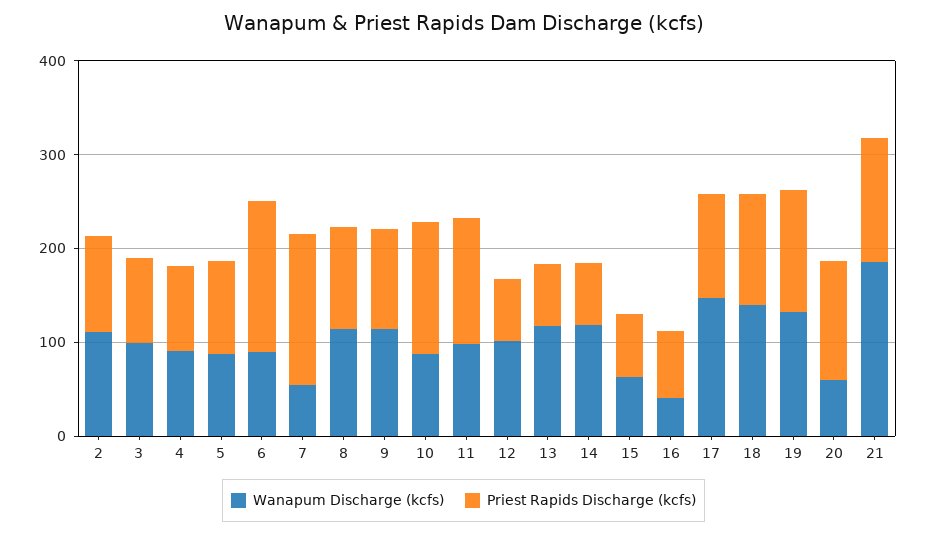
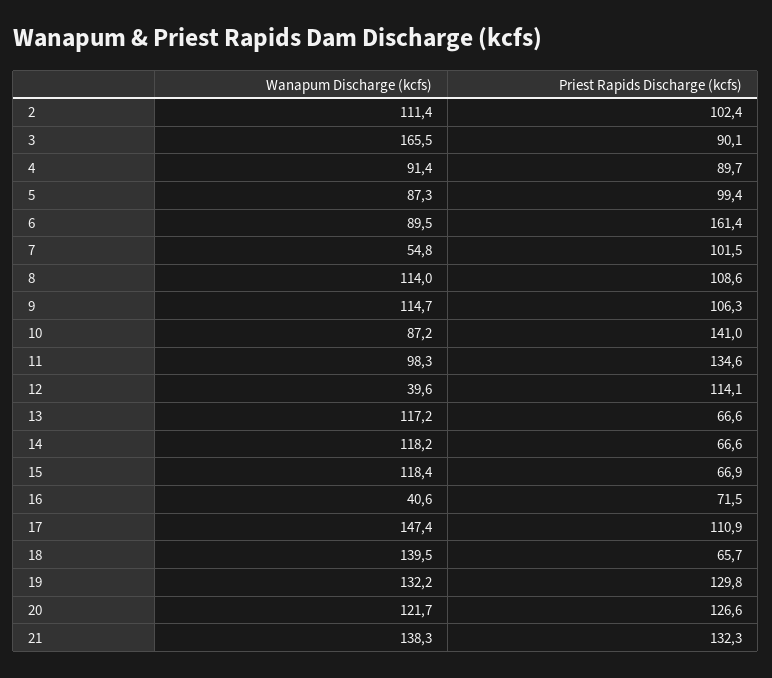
  {
    "Wanapum Discharge (kcfs)": {
      "2": 111.4,
-     "3": 100,
+     "3": 165.5,
      "4": 91.4,
      "5": 87.3,
      "6": 89.5,
      "7": 54.8,
      "8": 114,
      "9": 114.7,
      "10": 87.2,
      "11": 98.3,
-     "12": 100,
+     "12": 39.6,
      "13": 117.2,
      "14": 118.2,
-     "15": 60,
+     "15": 118.4,
      "16": 40.6,
      "17": 147.4,
      "18": 139.5,
      "19": 132.2,
-     "20": 60,
+     "20": 121.7,
-     "21": 180
+     "21": 138.3
    },
    "Priest Rapids Discharge (kcfs)": {
      "2": 102.4,
      "3": 90.1,
      "4": 89.7,
      "5": 99.4,
      "6": 161.4,
-     "7": 160,
+     "7": 101.5,
      "8": 108.6,
      "9": 106.3,
      "10": 141,
      "11": 134.6,
-     "12": 60,
+     "12": 114.1,
      "13": 66.6,
      "14": 66.6,
      "15": 66.9,
      "16": 71.5,
      "17": 110.9,
-     "18": 120,
+     "18": 65.7,
      "19": 129.8,
      "20": 126.6,
      "21": 132.3
    }
  }

